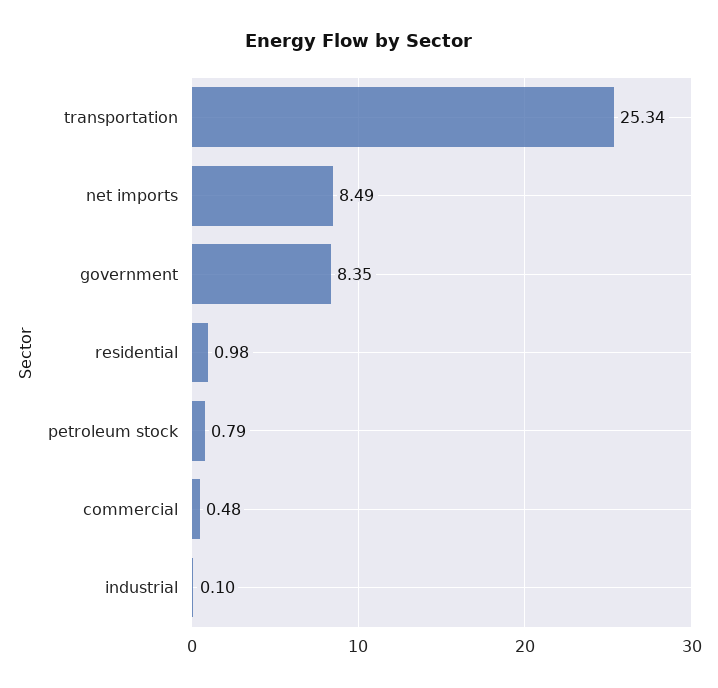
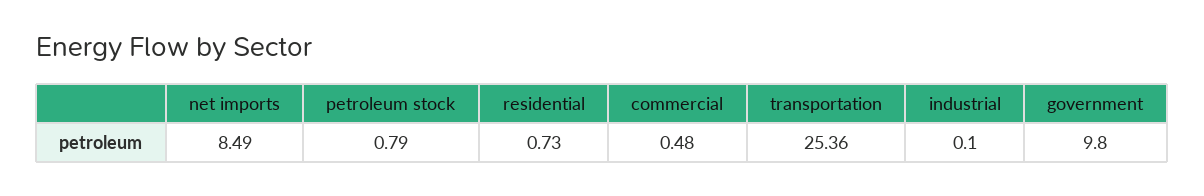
  {
-   "transportation": 25.34,
+   "transportation": 25.36,
    "net imports": 8.49,
-   "government": 8.35,
+   "government": 9.8,
-   "residential": 0.98,
+   "residential": 0.73,
    "petroleum stock": 0.79,
    "commercial": 0.48,
    "industrial": 0.1
  }

